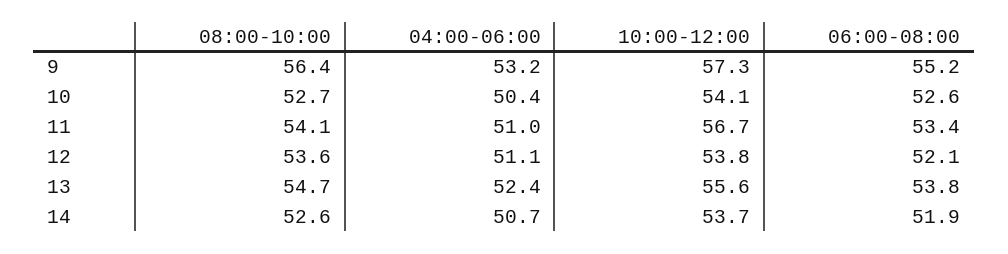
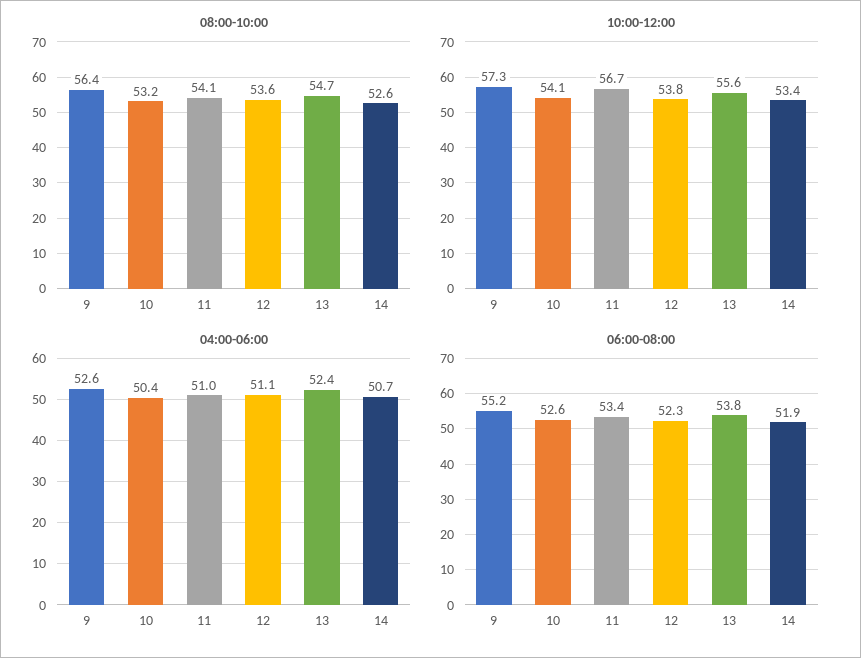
  {
    "08:00-10:00": {
      "9": 56.4,
-     "10": 52.7,
+     "10": 53.2,
      "11": 54.1,
      "12": 53.6,
      "13": 54.7,
      "14": 52.6
    },
    "04:00-06:00": {
-     "9": 53.2,
+     "9": 52.6,
      "10": 50.4,
      "11": 51,
      "12": 51.1,
      "13": 52.4,
      "14": 50.7
    },
    "10:00-12:00": {
      "9": 57.3,
      "10": 54.1,
      "11": 56.7,
      "12": 53.8,
      "13": 55.6,
-     "14": 53.7
+     "14": 53.4
    },
    "06:00-08:00": {
      "9": 55.2,
      "10": 52.6,
      "11": 53.4,
-     "12": 52.1,
+     "12": 52.3,
      "13": 53.8,
      "14": 51.9
    }
  }

